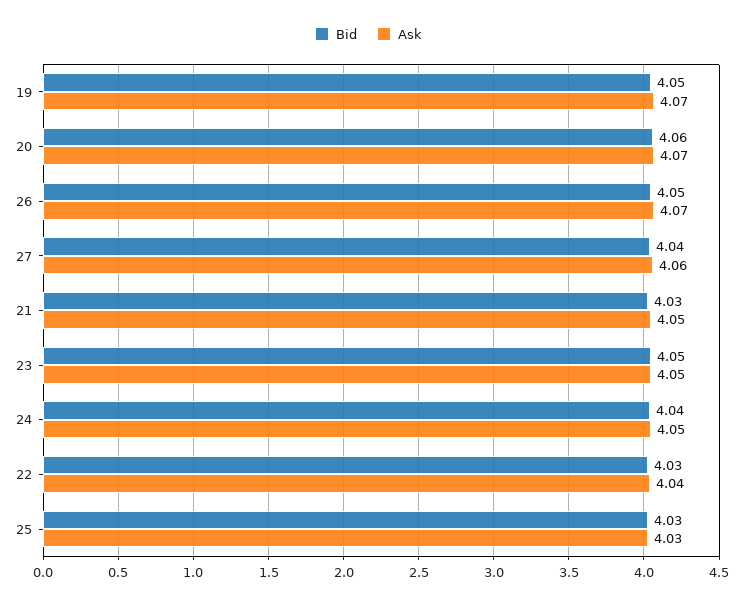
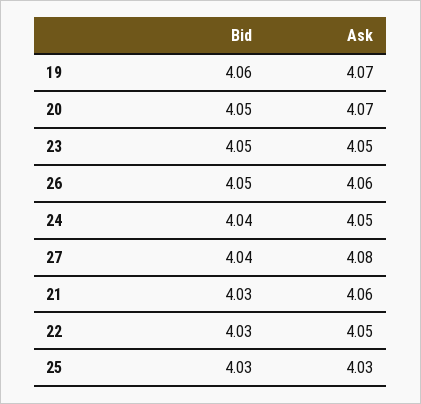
  {
    "Bid": {
-     "19": 4.05,
+     "19": 4.06,
-     "20": 4.06,
+     "20": 4.05,
      "26": 4.05,
      "27": 4.04,
      "21": 4.03,
      "23": 4.05,
      "24": 4.04,
      "22": 4.03,
      "25": 4.03
    },
    "Ask": {
      "19": 4.07,
      "20": 4.07,
-     "26": 4.07,
+     "26": 4.06,
-     "27": 4.06,
+     "27": 4.08,
-     "21": 4.05,
+     "21": 4.06,
      "23": 4.05,
      "24": 4.05,
-     "22": 4.04,
+     "22": 4.05,
      "25": 4.03
    }
  }

